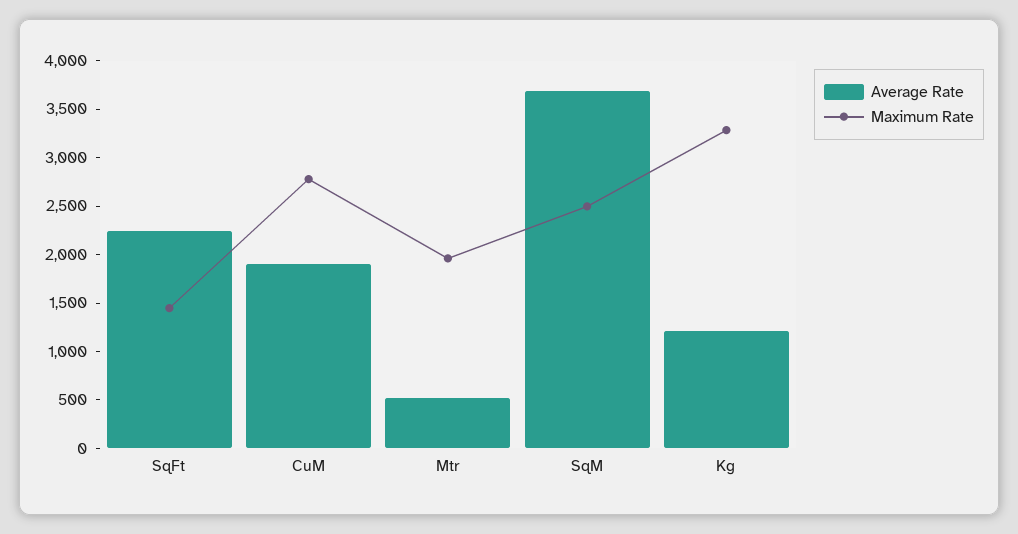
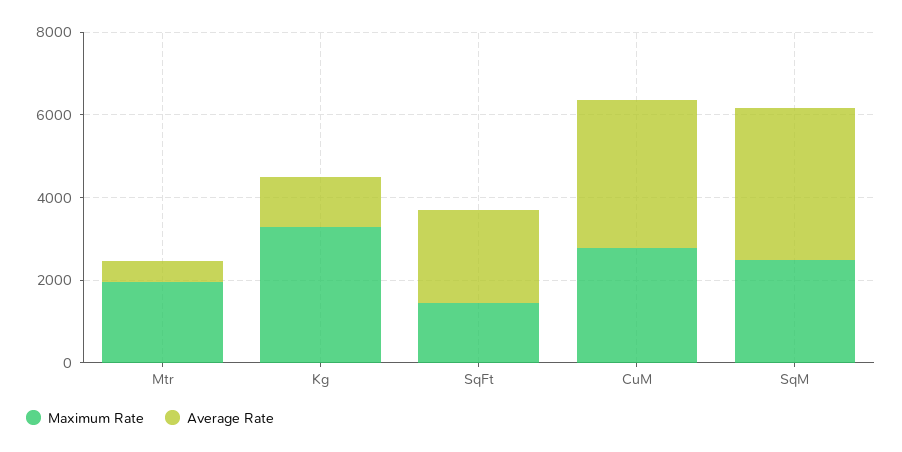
  {
    "Average Rate": {
      "SqFt": 2200,
-     "CuM": 1900,
+     "CuM": 3500,
      "Mtr": 500,
      "SqM": 3700,
      "Kg": 1200
    },
    "Maximum Rate": {
      "SqFt": 1400,
      "CuM": 2800,
      "Mtr": 2000,
      "SqM": 2500,
      "Kg": 3300
    }
  }

